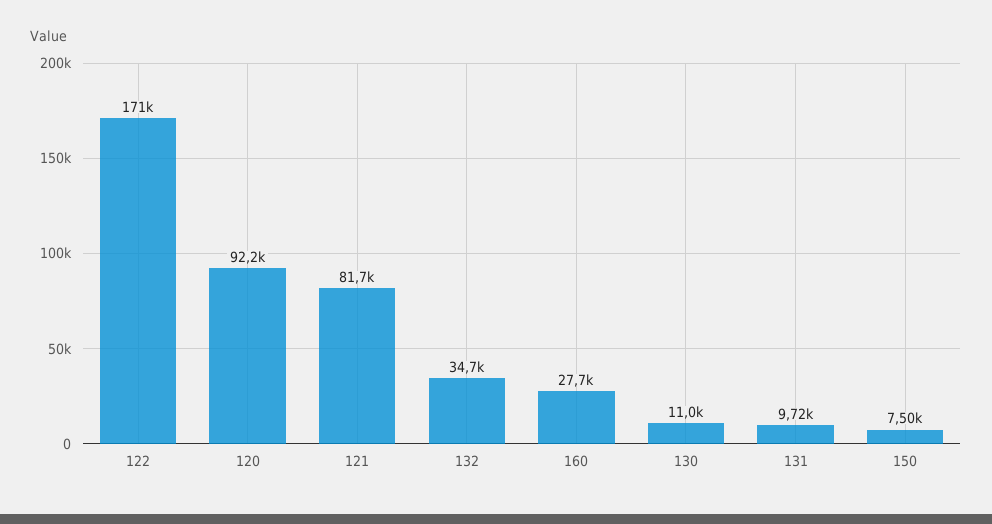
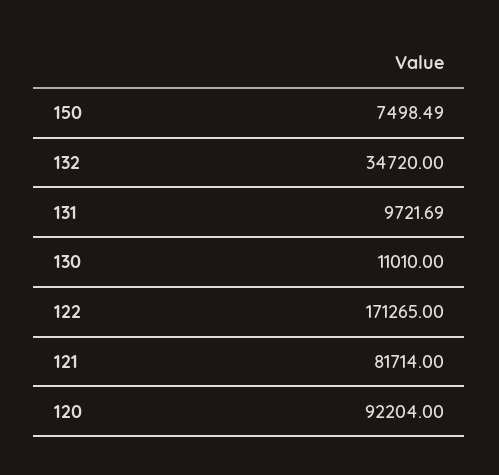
  {
    "122": 171265,
    "120": 92204,
    "121": 81714,
    "132": 34720,
-   "160": 27700,
    "130": 11010,
    "131": 9721.69,
    "150": 7498.49
  }

